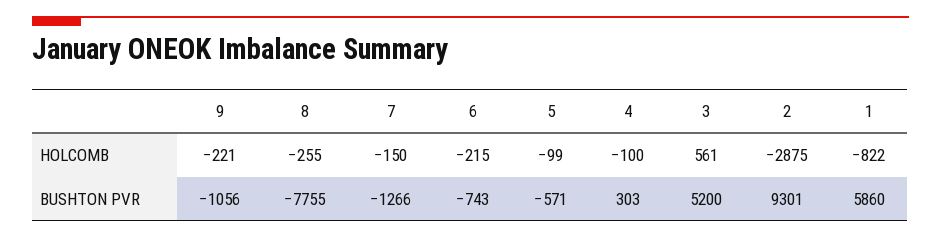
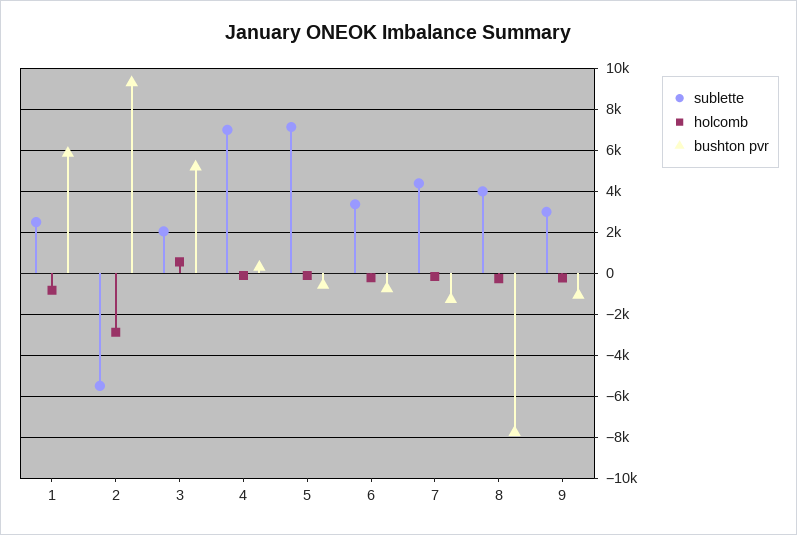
  {
    "HOLCOMB": {
      "9": -221,
      "8": -255,
      "7": -150,
      "6": -215,
      "5": -99,
      "4": -100,
      "3": 561,
      "2": -2875,
      "1": -822
    },
    "BUSHTON PVR": {
      "9": -1056,
      "8": -7755,
      "7": -1266,
      "6": -743,
      "5": -571,
      "4": 303,
      "3": 5200,
      "2": 9301,
      "1": 5860
-   }
+   },
+   "sublette": {
+     "1": 2500,
+     "2": -5500,
+     "3": 2000,
+     "4": 7000,
+     "5": 7000,
+     "6": 3500,
+     "7": 4500,
+     "8": 4000,
+     "9": 3000
+   }
  }

